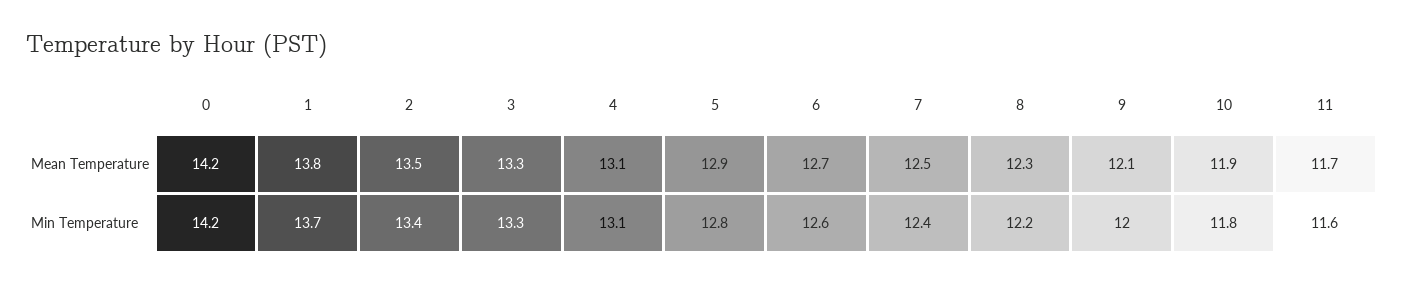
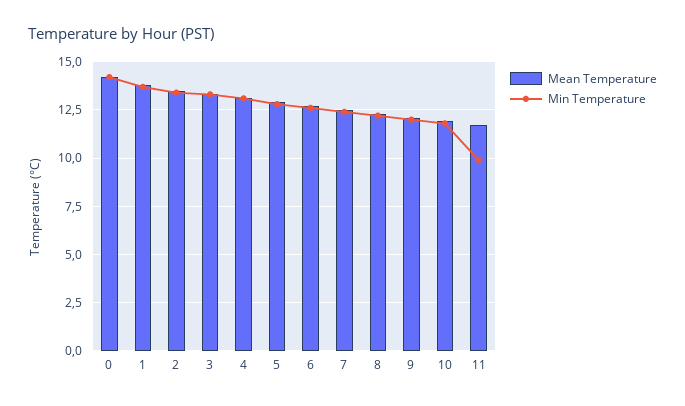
  {
    "Mean Temperature": {
      "0": 14.2,
      "1": 13.8,
      "2": 13.5,
      "3": 13.3,
      "4": 13.1,
      "5": 12.9,
      "6": 12.7,
      "7": 12.5,
      "8": 12.3,
      "9": 12.1,
      "10": 11.9,
      "11": 11.7
    },
    "Min Temperature": {
      "0": 14.2,
      "1": 13.7,
      "2": 13.4,
      "3": 13.3,
      "4": 13.1,
      "5": 12.8,
      "6": 12.6,
      "7": 12.4,
      "8": 12.2,
      "9": 12,
      "10": 11.8,
-     "11": 11.6
+     "11": 10
    }
  }

